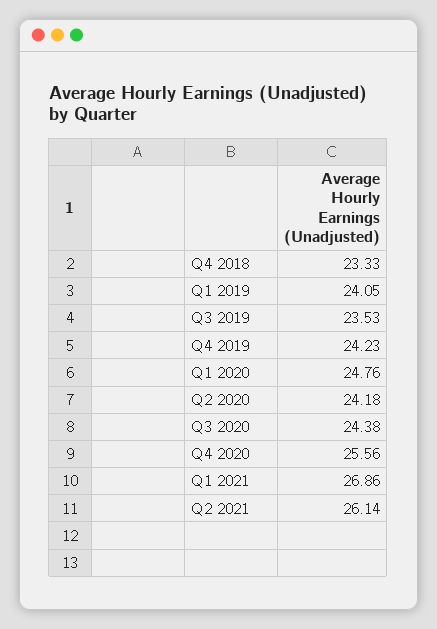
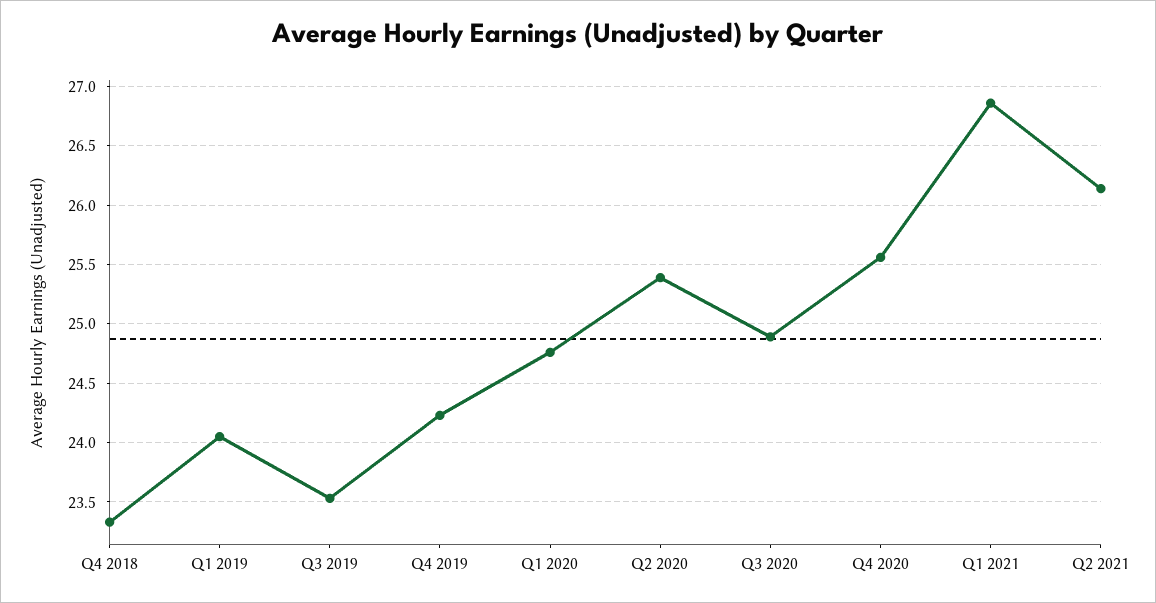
  {
    "Q4 2018": 23.33,
    "Q1 2019": 24.05,
    "Q3 2019": 23.53,
    "Q4 2019": 24.23,
    "Q1 2020": 24.76,
-   "Q2 2020": 24.18,
+   "Q2 2020": 25.4,
-   "Q3 2020": 24.38,
+   "Q3 2020": 24.9,
    "Q4 2020": 25.56,
    "Q1 2021": 26.86,
    "Q2 2021": 26.14
  }

